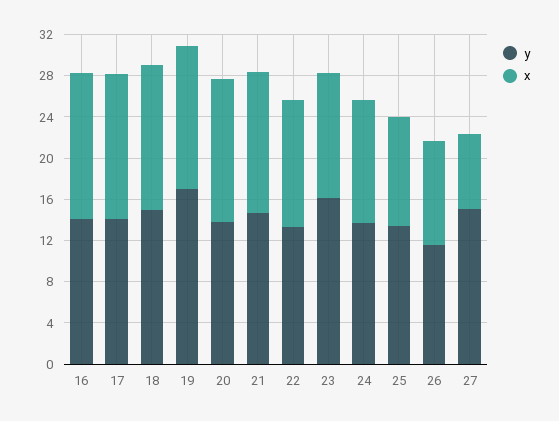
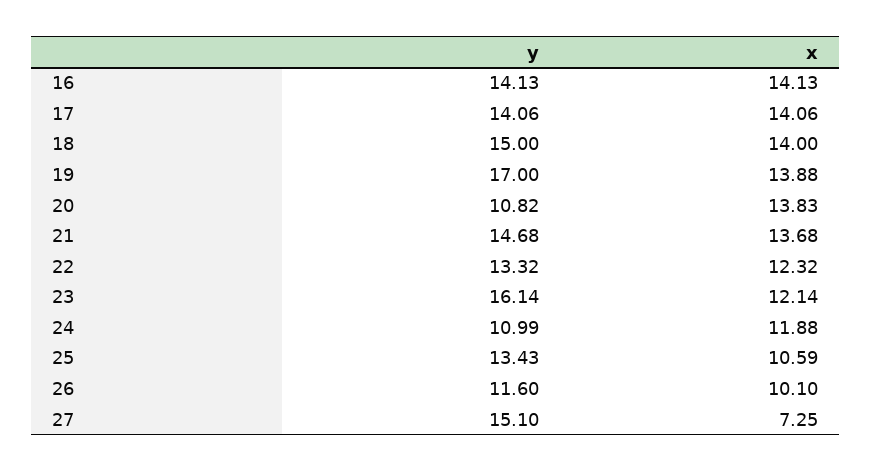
  {
    "y": {
      "16": 14.13,
      "17": 14.06,
      "18": 15,
      "19": 17,
-     "20": 14,
+     "20": 10.82,
      "21": 14.68,
      "22": 13.32,
      "23": 16.14,
-     "24": 14,
+     "24": 10.99,
      "25": 13.43,
      "26": 11.6,
      "27": 15.1
    },
    "x": {
      "16": 14.13,
      "17": 14.06,
      "18": 14,
      "19": 13.88,
      "20": 13.83,
      "21": 13.68,
      "22": 12.32,
      "23": 12.14,
      "24": 11.88,
      "25": 10.59,
      "26": 10.1,
      "27": 7.25
    }
  }

